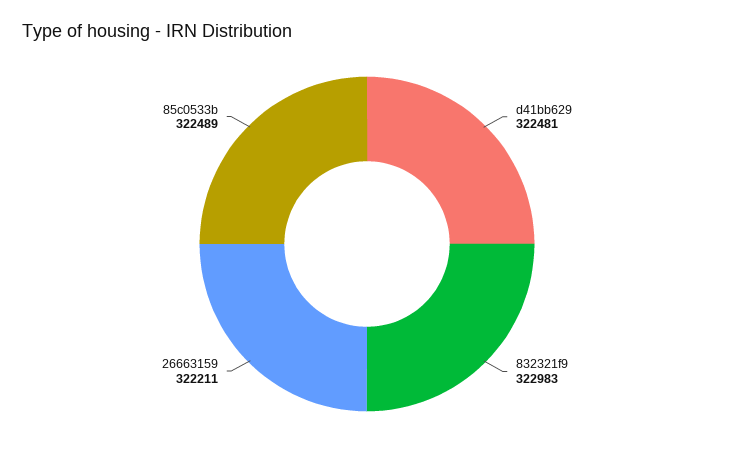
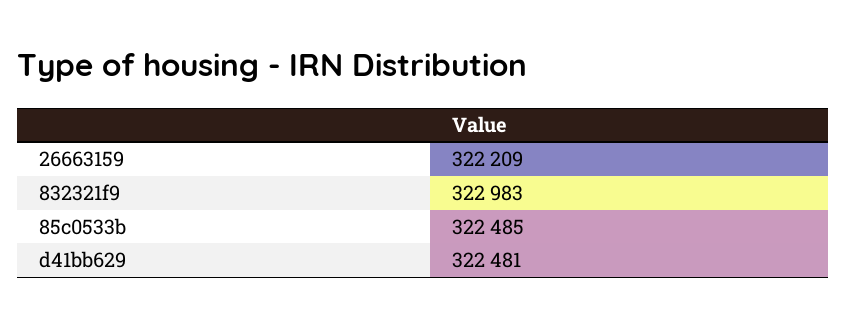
  {
    "d41bb629": 322481,
    "832321f9": 322983,
-   "26663159": 322211,
+   "26663159": 322209,
-   "85c0533b": 322489
+   "85c0533b": 322485
  }

